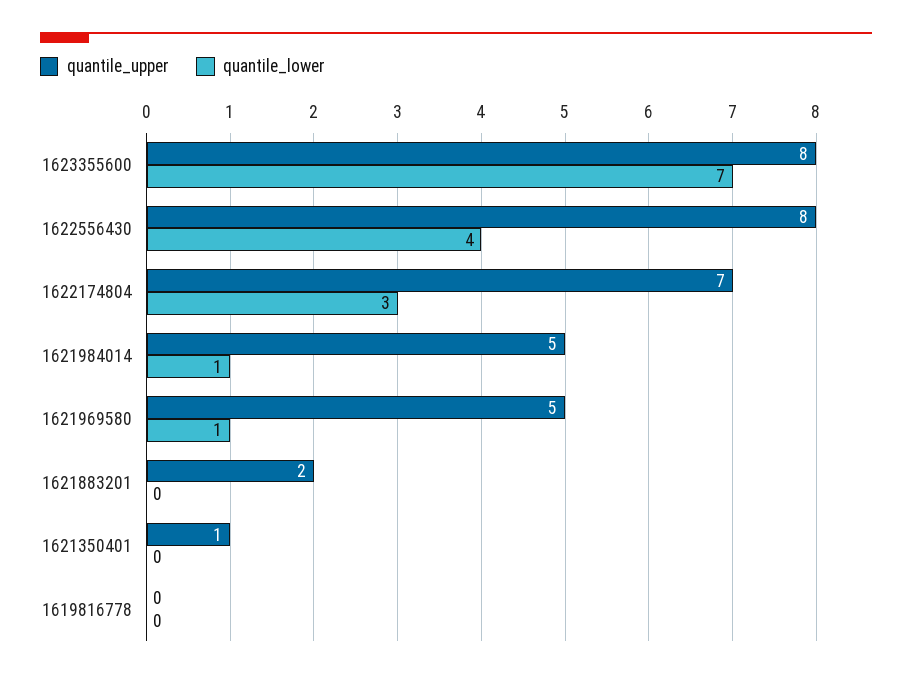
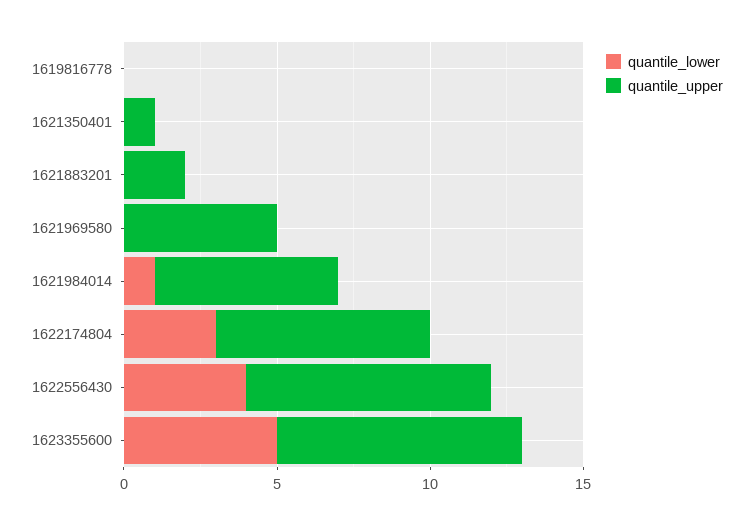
  {
    "quantile_upper": {
      "1623355600": 8,
      "1622556430": 8,
      "1622174804": 7,
-     "1621984014": 5,
+     "1621984014": 6,
      "1621969580": 5,
      "1621883201": 2,
      "1621350401": 1,
      "1619816778": 0
    },
    "quantile_lower": {
-     "1623355600": 7,
+     "1623355600": 5,
      "1622556430": 4,
      "1622174804": 3,
      "1621984014": 1,
-     "1621969580": 1,
+     "1621969580": 0,
      "1621883201": 0,
      "1621350401": 0,
      "1619816778": 0
    }
  }

